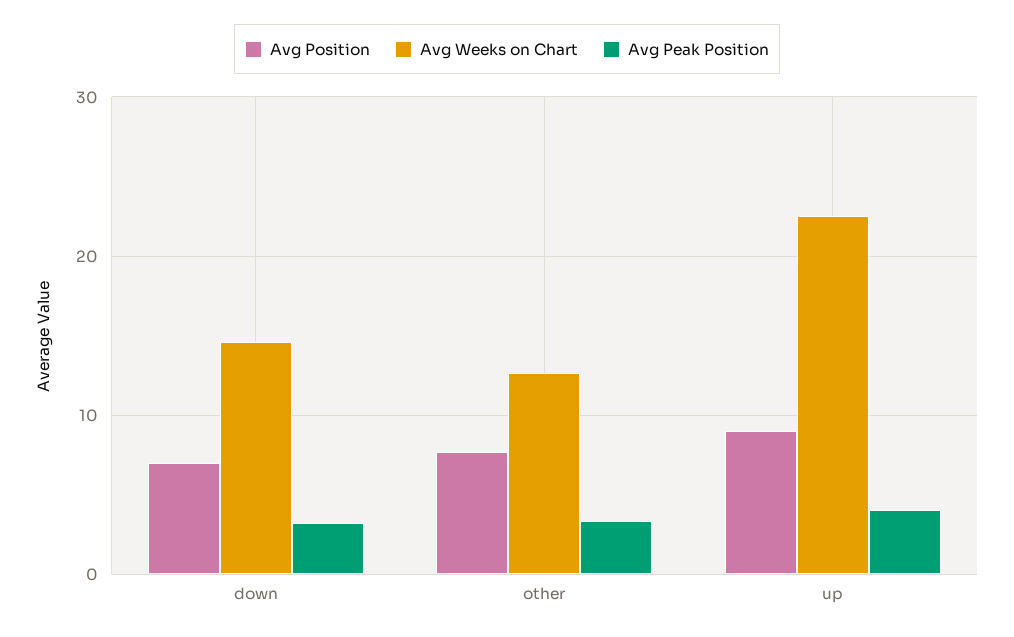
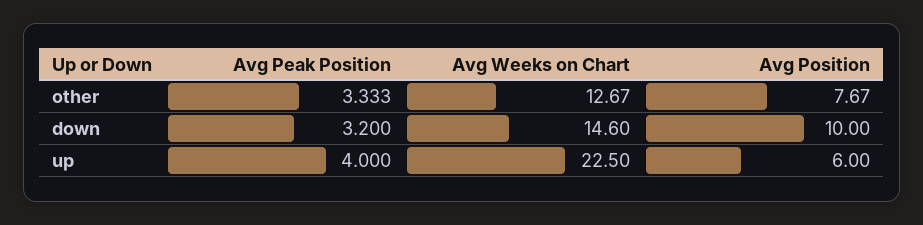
  {
    "Avg Position": {
-     "down": 7,
+     "down": 10,
      "other": 7.67,
-     "up": 9
+     "up": 6
    },
    "Avg Weeks on Chart": {
      "down": 14.6,
      "other": 12.67,
      "up": 22.5
    },
    "Avg Peak Position": {
      "down": 3.2,
      "other": 3.333,
      "up": 4
    }
  }

